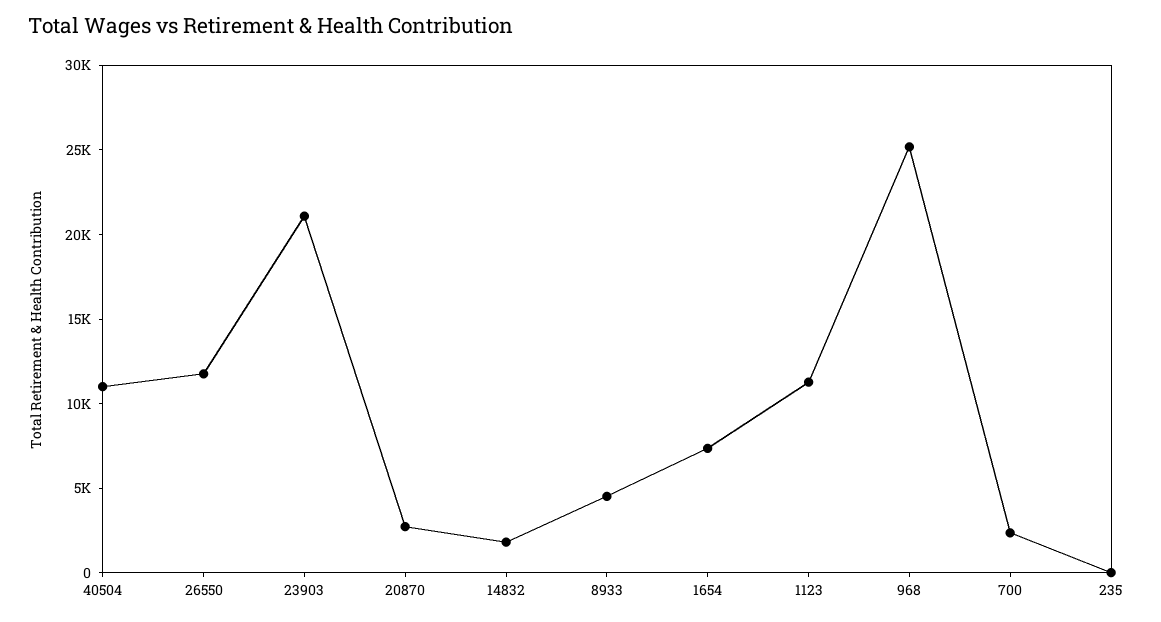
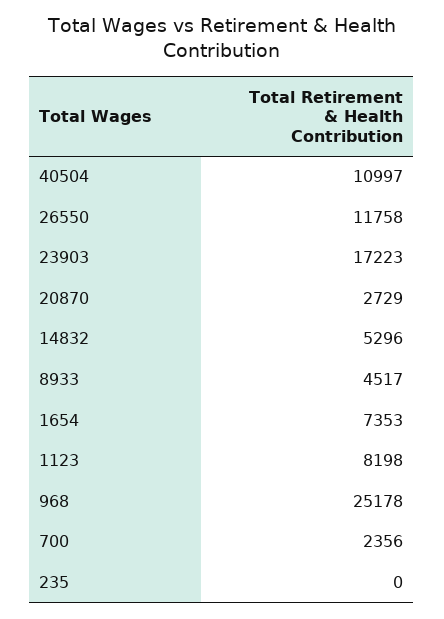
  {
    "40504": 10997,
    "26550": 11758,
-   "23903": 21000,
+   "23903": 17223,
    "20870": 2729,
-   "14832": 2000,
+   "14832": 5296,
    "8933": 4517,
    "1654": 7353,
-   "1123": 11000,
+   "1123": 8198,
    "968": 25178,
    "700": 2356,
    "235": 0
  }

